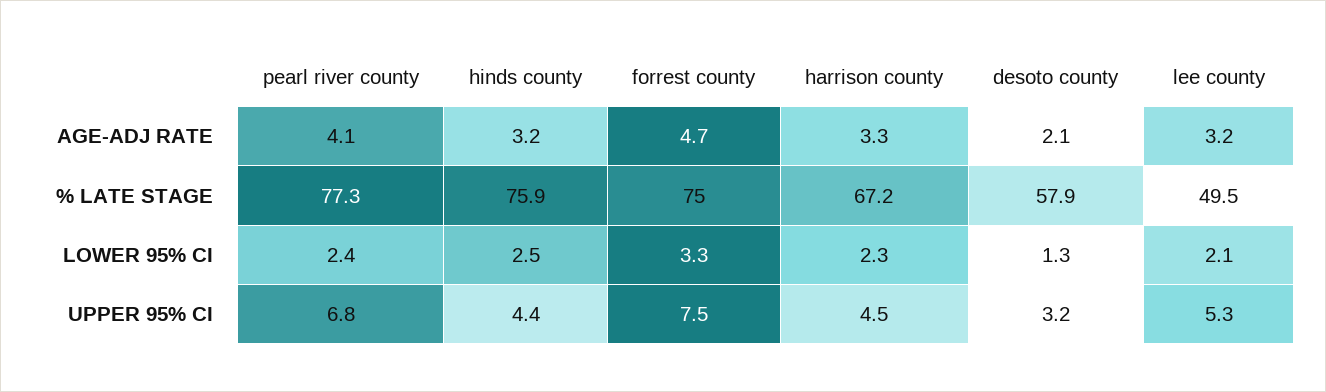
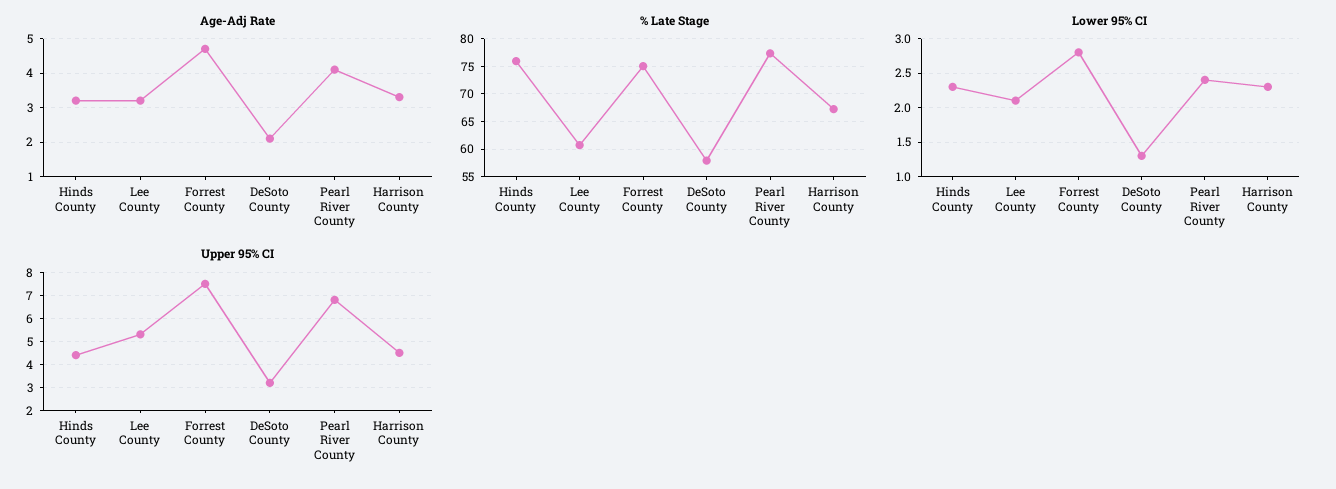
  {
    "AGE-ADJ RATE": {
      "pearl river county": 4.1,
      "hinds county": 3.2,
      "forrest county": 4.7,
      "harrison county": 3.3,
      "desoto county": 2.1,
      "lee county": 3.2
    },
    "% LATE STAGE": {
      "pearl river county": 77.3,
      "hinds county": 75.9,
      "forrest county": 75,
      "harrison county": 67.2,
      "desoto county": 57.9,
-     "lee county": 49.5
+     "lee county": 60
    },
    "LOWER 95% CI": {
      "pearl river county": 2.4,
-     "hinds county": 2.5,
+     "hinds county": 2.3,
-     "forrest county": 3.3,
+     "forrest county": 2.8,
      "harrison county": 2.3,
      "desoto county": 1.3,
      "lee county": 2.1
    },
    "UPPER 95% CI": {
      "pearl river county": 6.8,
      "hinds county": 4.4,
      "forrest county": 7.5,
      "harrison county": 4.5,
      "desoto county": 3.2,
      "lee county": 5.3
    }
  }

